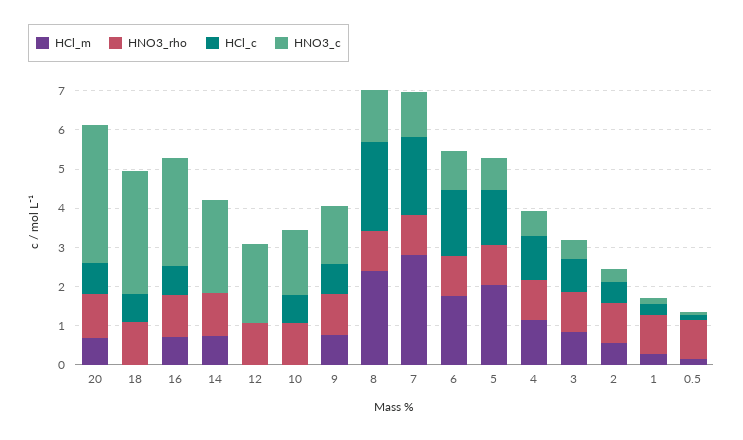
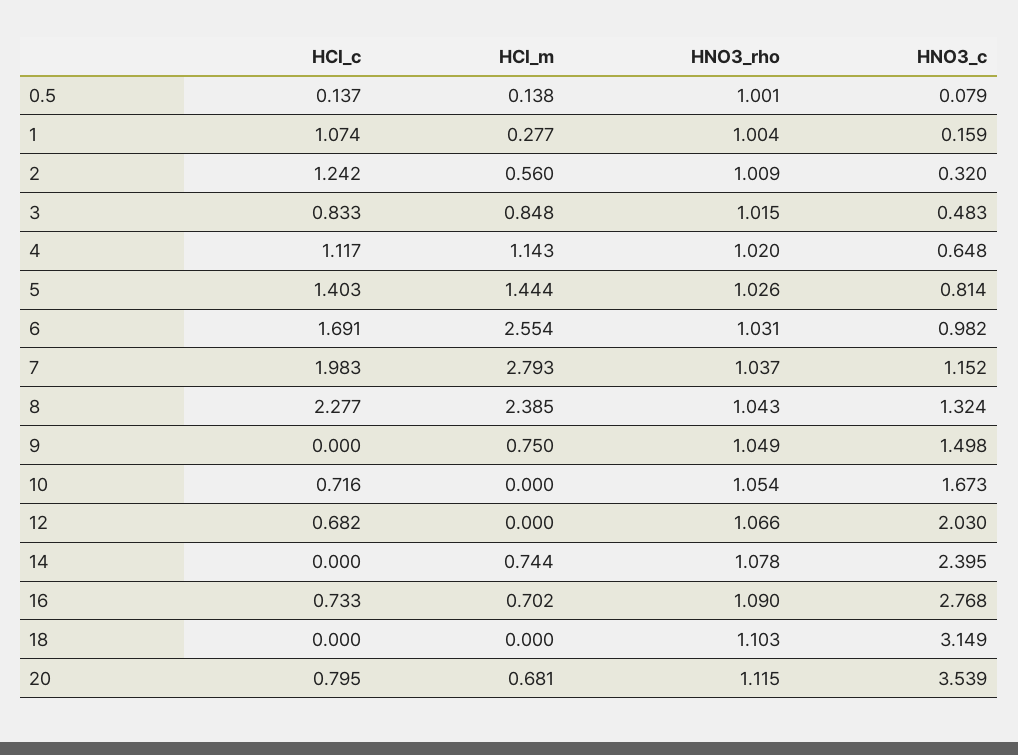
  {
    "HCl_m": {
      "20": 0.681,
      "18": 0,
      "16": 0.702,
      "14": 0.744,
      "12": 0,
      "10": 0,
      "9": 0.75,
      "8": 2.385,
      "7": 2.793,
-     "6": 1.75,
+     "6": 2.554,
-     "5": 2,
+     "5": 1.444,
      "4": 1.143,
      "3": 0.848,
      "2": 0.56,
      "1": 0.277,
      "0.5": 0.138
    },
    "HNO3_rho": {
      "20": 1.115,
      "18": 1.103,
      "16": 1.09,
      "14": 1.078,
      "12": 1.066,
      "10": 1.054,
      "9": 1.049,
      "8": 1.043,
      "7": 1.037,
      "6": 1.031,
      "5": 1.026,
      "4": 1.02,
      "3": 1.015,
      "2": 1.009,
      "1": 1.004,
      "0.5": 1.001
    },
    "HCl_c": {
      "20": 0.795,
-     "18": 0.75,
+     "18": 0,
      "16": 0.733,
      "14": 0,
-     "12": 0,
+     "12": 0.682,
      "10": 0.716,
-     "9": 0.75,
+     "9": 0,
      "8": 2.277,
      "7": 1.983,
      "6": 1.691,
      "5": 1.403,
      "4": 1.117,
      "3": 0.833,
-     "2": 0.5,
+     "2": 1.242,
-     "1": 0.25,
+     "1": 1.074,
      "0.5": 0.137
    },
    "HNO3_c": {
      "20": 3.539,
      "18": 3.149,
      "16": 2.768,
      "14": 2.395,
      "12": 2.03,
      "10": 1.673,
      "9": 1.498,
      "8": 1.324,
      "7": 1.152,
      "6": 0.982,
      "5": 0.814,
      "4": 0.648,
      "3": 0.483,
      "2": 0.32,
      "1": 0.159,
      "0.5": 0.079
    }
  }

